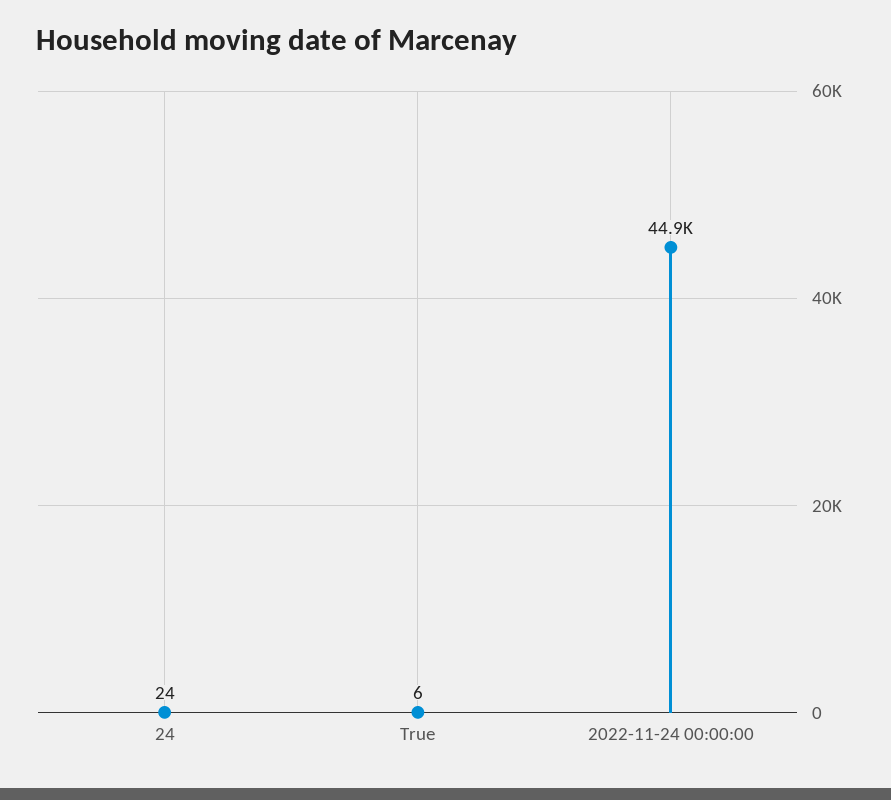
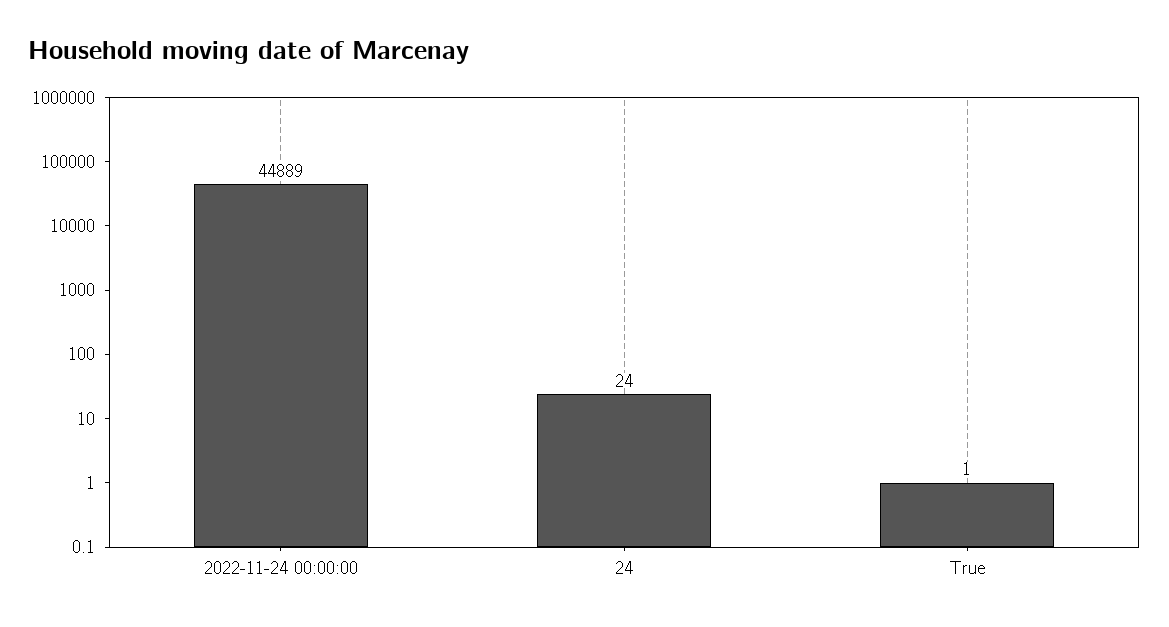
  {
    "24": 24,
-   "True": 6,
+   "True": 1,
    "2022-11-24 00:00:00": 44889
  }

